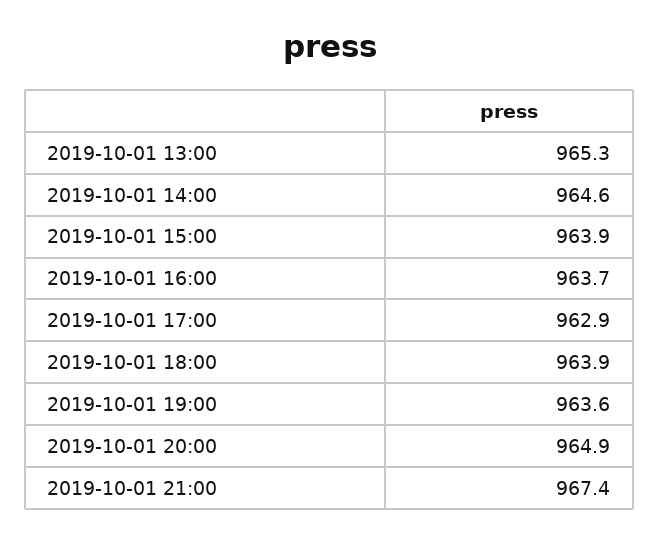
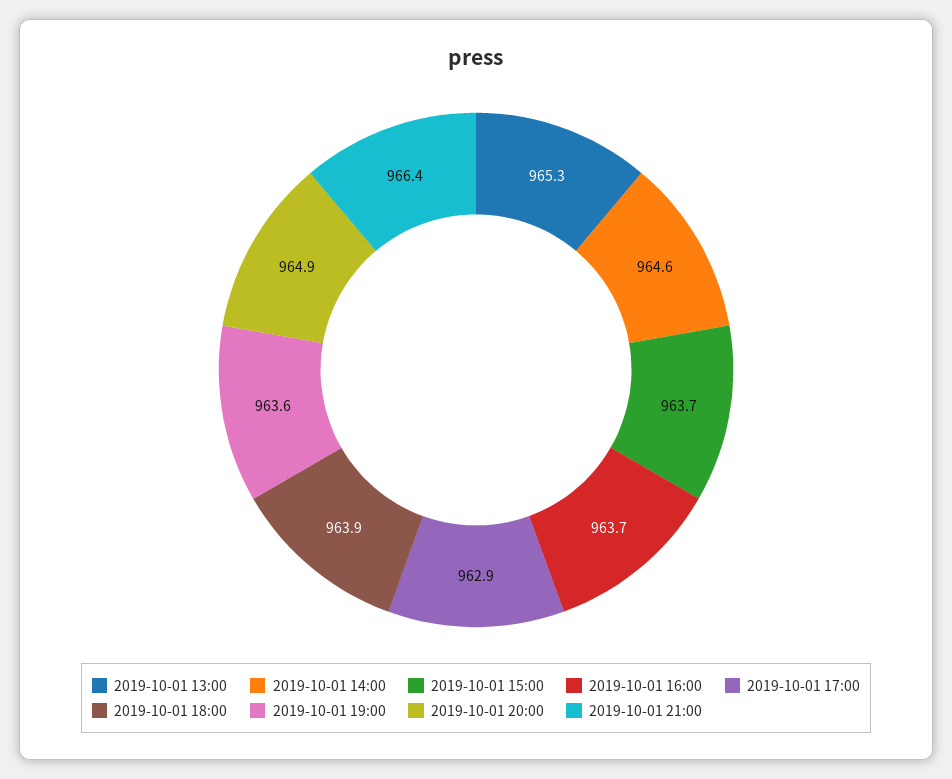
  {
    "2019-10-01 13:00": 965.3,
    "2019-10-01 14:00": 964.6,
-   "2019-10-01 15:00": 963.9,
+   "2019-10-01 15:00": 963.7,
    "2019-10-01 16:00": 963.7,
    "2019-10-01 17:00": 962.9,
    "2019-10-01 18:00": 963.9,
    "2019-10-01 19:00": 963.6,
    "2019-10-01 20:00": 964.9,
-   "2019-10-01 21:00": 967.4
+   "2019-10-01 21:00": 966.4
  }

